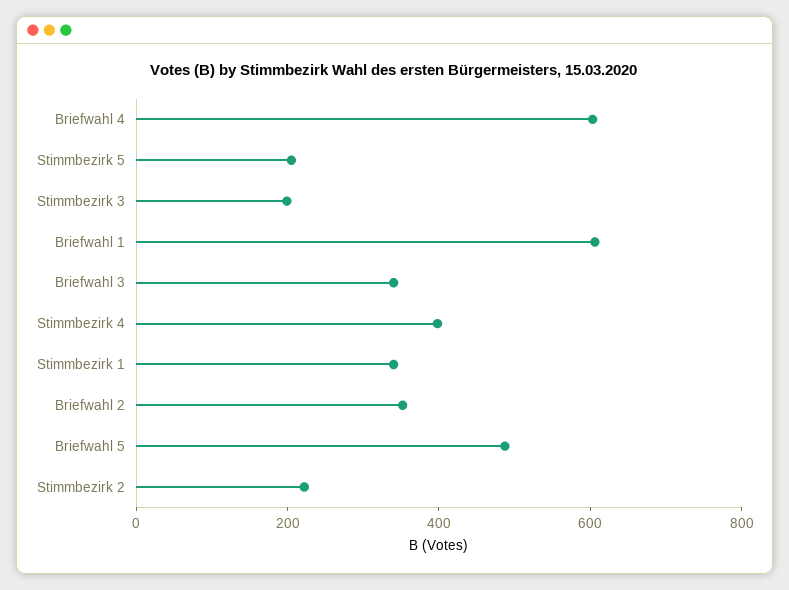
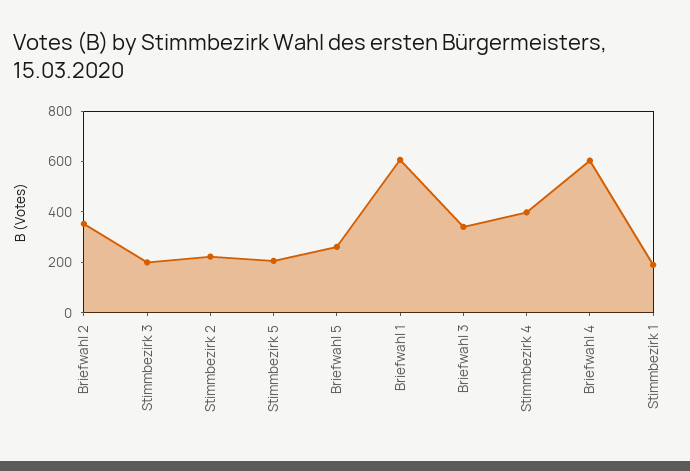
  {
    "Briefwahl 4": 600,
    "Stimmbezirk 5": 200,
    "Stimmbezirk 3": 200,
    "Briefwahl 1": 600,
    "Briefwahl 3": 350,
    "Stimmbezirk 4": 400,
-   "Stimmbezirk 1": 350,
+   "Stimmbezirk 1": 200,
    "Briefwahl 2": 350,
-   "Briefwahl 5": 500,
+   "Briefwahl 5": 250,
    "Stimmbezirk 2": 200
  }

